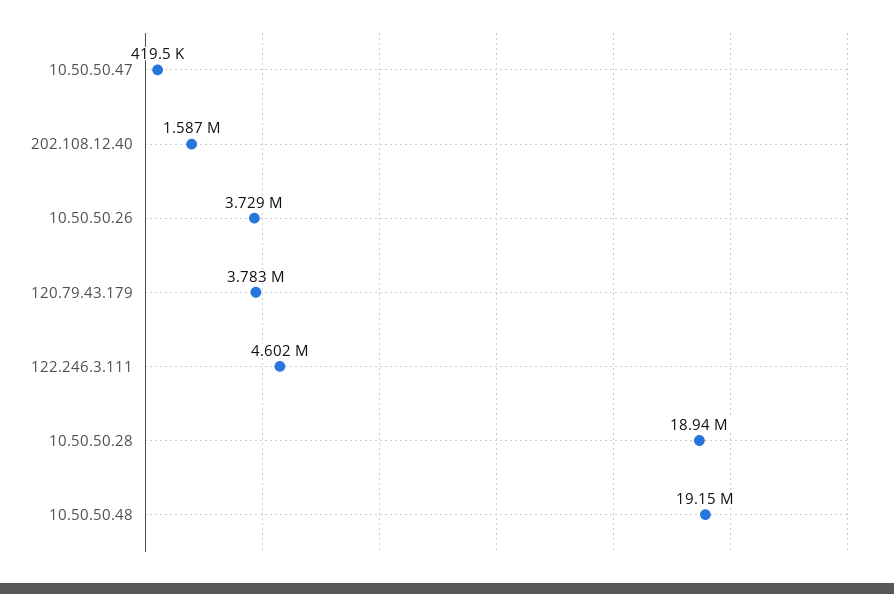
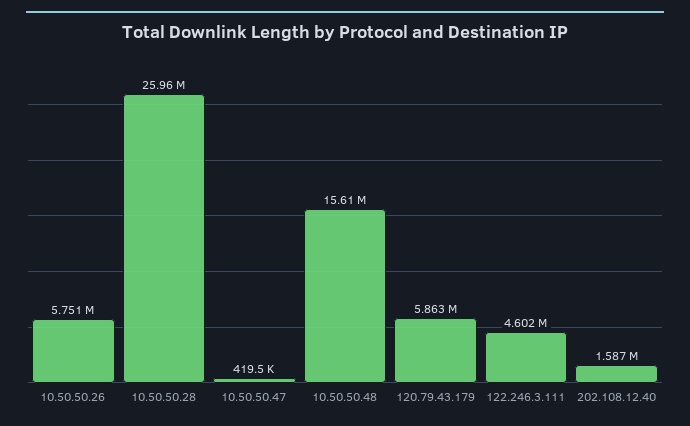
  {
    "10.50.50.47": 419500,
    "202.108.12.40": 1587000,
-   "10.50.50.26": 3729000,
+   "10.50.50.26": 5751000,
-   "120.79.43.179": 3783000,
+   "120.79.43.179": 5863000,
    "122.246.3.111": 4602000,
-   "10.50.50.28": 18940000,
+   "10.50.50.28": 25960000,
-   "10.50.50.48": 19150000
+   "10.50.50.48": 15610000
  }

